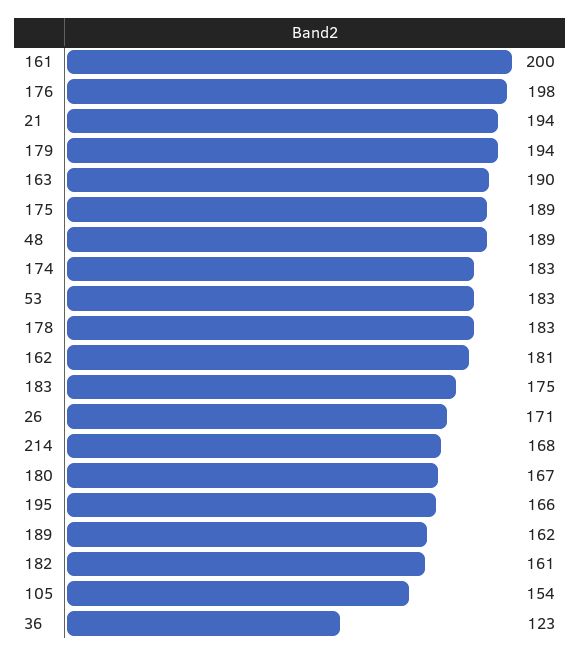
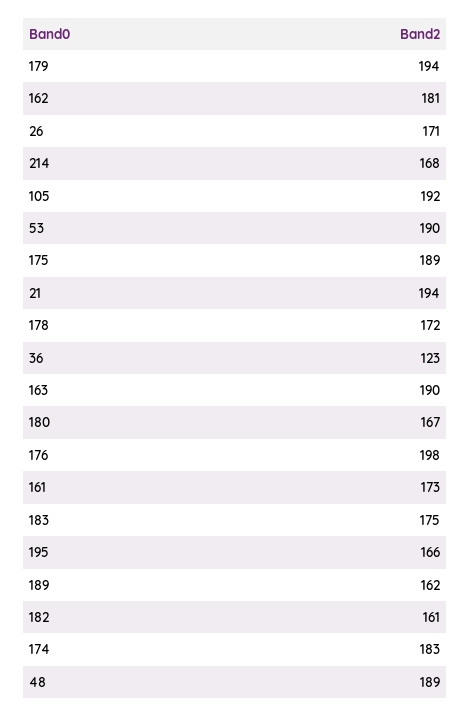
  {
-   "161": 200,
+   "161": 173,
    "176": 198,
    "21": 194,
    "179": 194,
    "163": 190,
    "175": 189,
    "48": 189,
    "174": 183,
-   "53": 183,
+   "53": 190,
-   "178": 183,
+   "178": 172,
    "162": 181,
    "183": 175,
    "26": 171,
    "214": 168,
    "180": 167,
    "195": 166,
    "189": 162,
    "182": 161,
-   "105": 154,
+   "105": 192,
    "36": 123
  }

